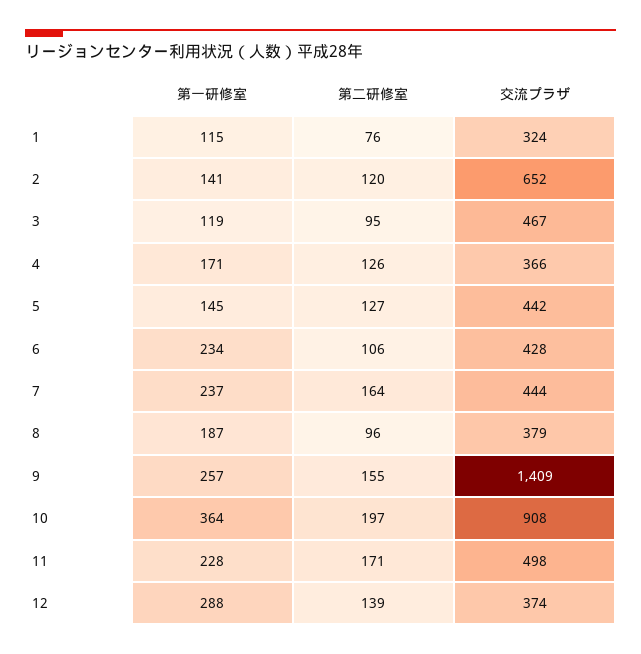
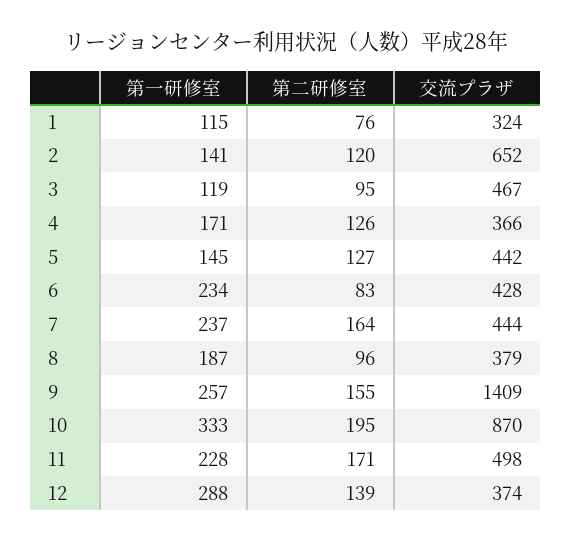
  {
    "第一研修室": {
      "1": 115,
      "2": 141,
      "3": 119,
      "4": 171,
      "5": 145,
      "6": 234,
      "7": 237,
      "8": 187,
      "9": 257,
-     "10": 364,
+     "10": 333,
      "11": 228,
      "12": 288
    },
    "第二研修室": {
      "1": 76,
      "2": 120,
      "3": 95,
      "4": 126,
      "5": 127,
-     "6": 106,
+     "6": 83,
      "7": 164,
      "8": 96,
      "9": 155,
-     "10": 197,
+     "10": 195,
      "11": 171,
      "12": 139
    },
    "交流プラザ": {
      "1": 324,
      "2": 652,
      "3": 467,
      "4": 366,
      "5": 442,
      "6": 428,
      "7": 444,
      "8": 379,
      "9": 1409,
-     "10": 908,
+     "10": 870,
      "11": 498,
      "12": 374
    }
  }

